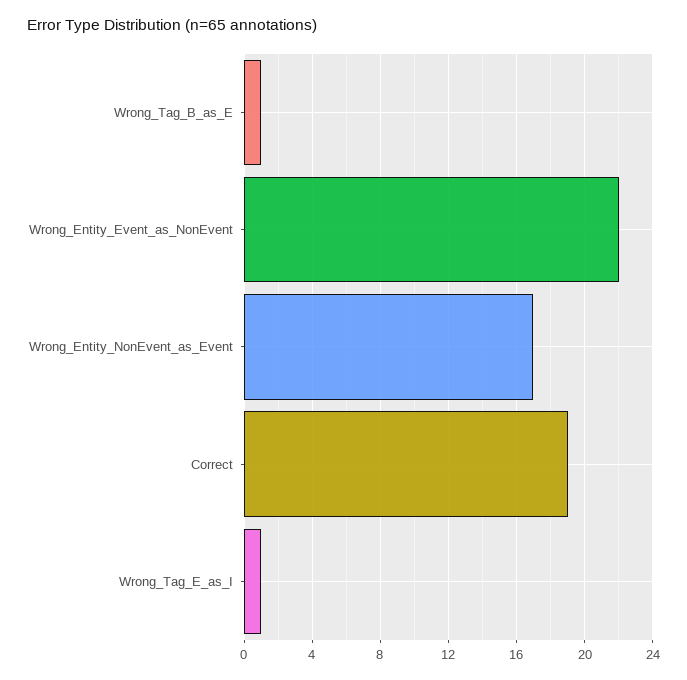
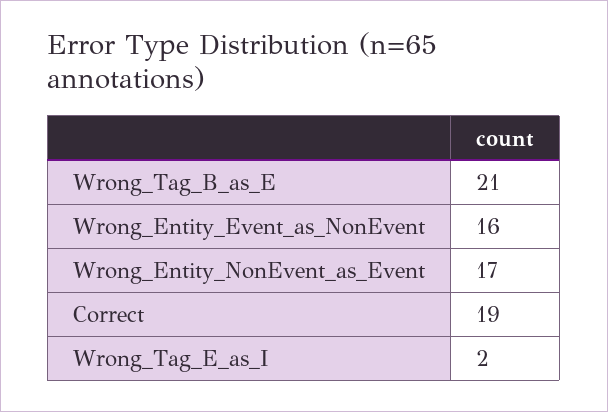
  {
-   "Wrong_Tag_B_as_E": 1,
+   "Wrong_Tag_B_as_E": 21,
-   "Wrong_Entity_Event_as_NonEvent": 22,
+   "Wrong_Entity_Event_as_NonEvent": 16,
    "Wrong_Entity_NonEvent_as_Event": 17,
    "Correct": 19,
-   "Wrong_Tag_E_as_I": 1
+   "Wrong_Tag_E_as_I": 2
  }

